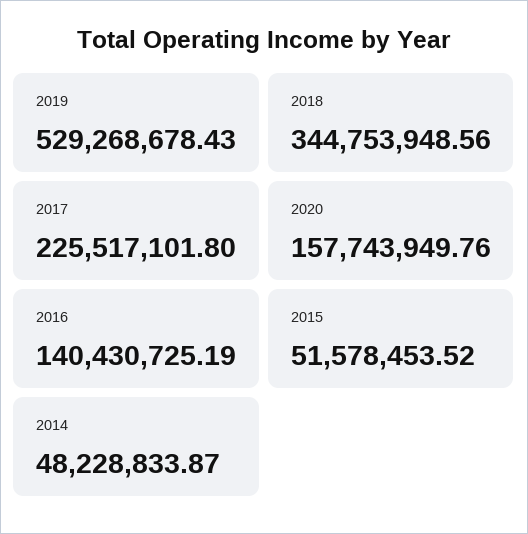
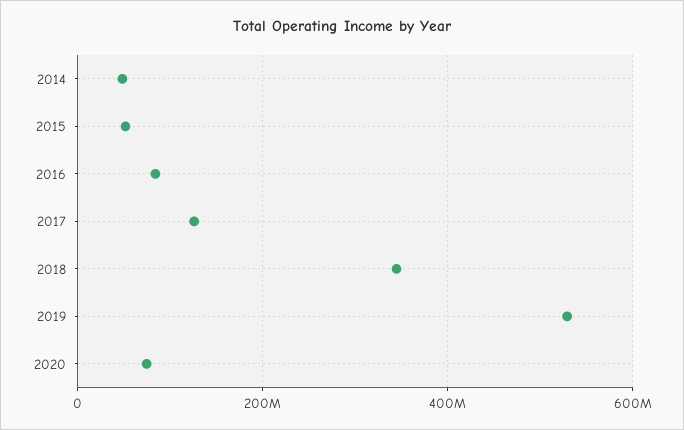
  {
    "2019": 529268678.43,
    "2018": 344753948.56,
-   "2017": 225517101.8,
+   "2017": 120000000,
-   "2020": 157743949.76,
+   "2020": 80000000,
-   "2016": 140430725.19,
+   "2016": 80000000,
    "2015": 51578453.52,
    "2014": 48228833.87
  }

